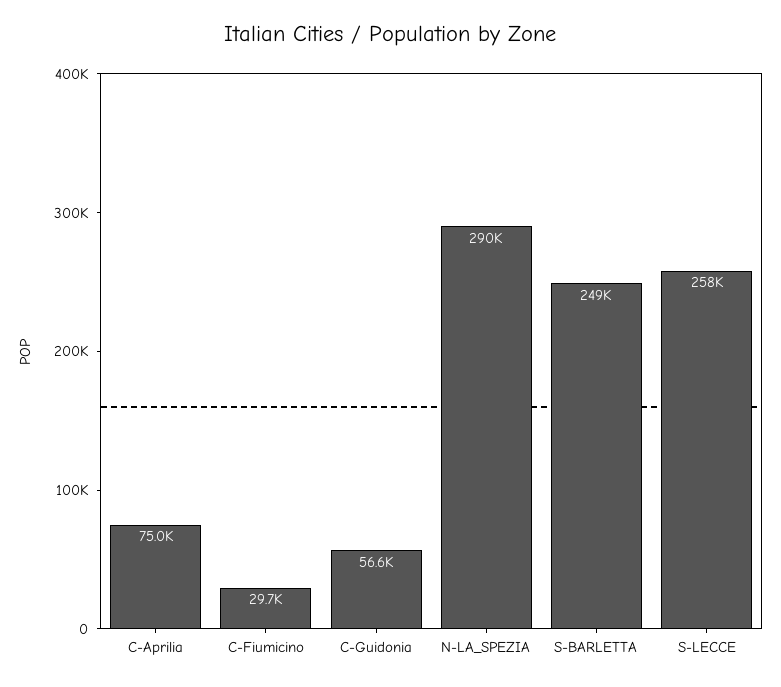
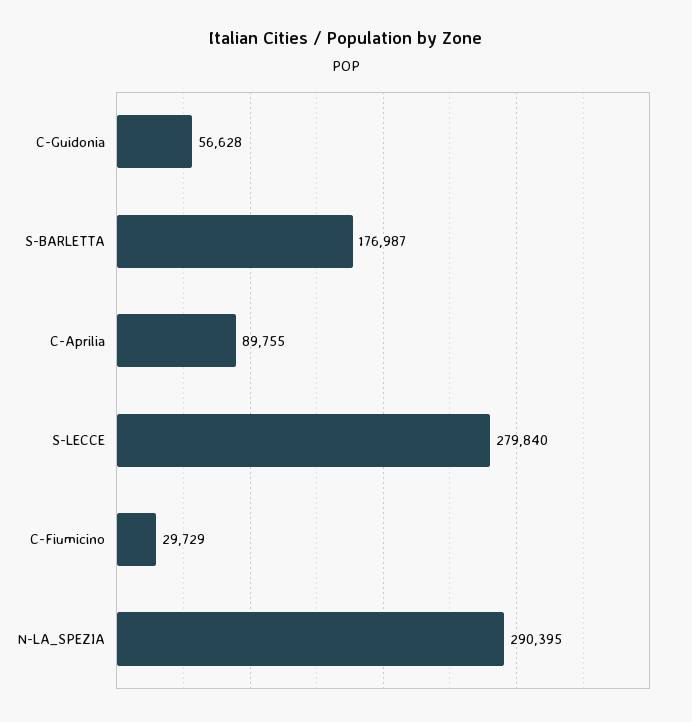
  {
-   "C-Aprilia": 75000,
+   "C-Aprilia": 89755,
    "C-Fiumicino": 29729,
    "C-Guidonia": 56628,
    "N-LA_SPEZIA": 290395,
-   "S-BARLETTA": 249000,
+   "S-BARLETTA": 176987,
-   "S-LECCE": 258000
+   "S-LECCE": 279840
  }

